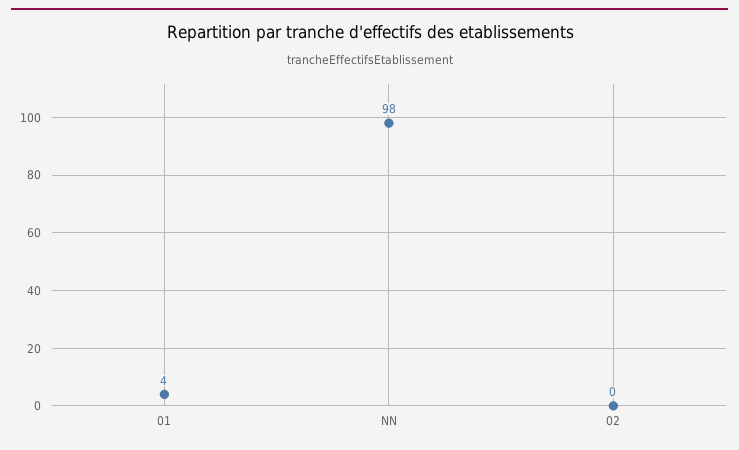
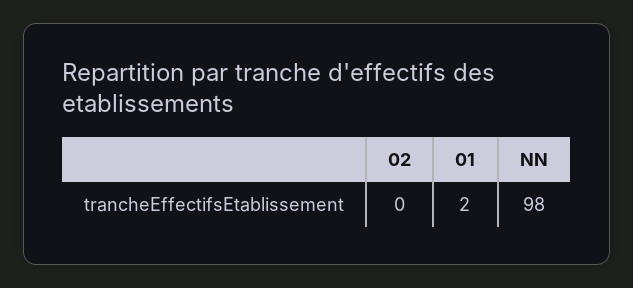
  {
-   "01": 4,
+   "01": 2,
    "NN": 98,
    "02": 0
  }

